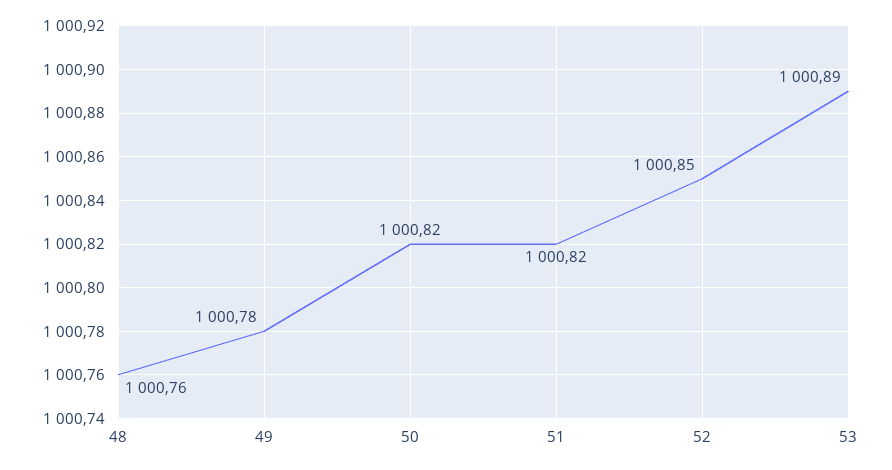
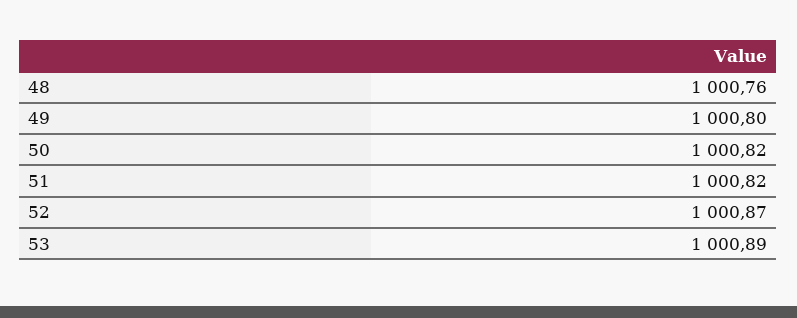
  {
    "48": 1000.76,
-   "49": 1000.78,
+   "49": 1000.8,
    "50": 1000.82,
    "51": 1000.82,
-   "52": 1000.85,
+   "52": 1000.87,
    "53": 1000.89
  }

